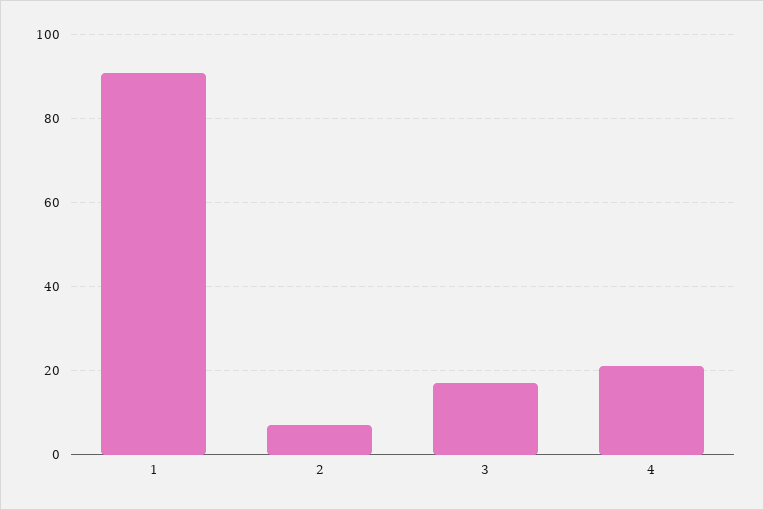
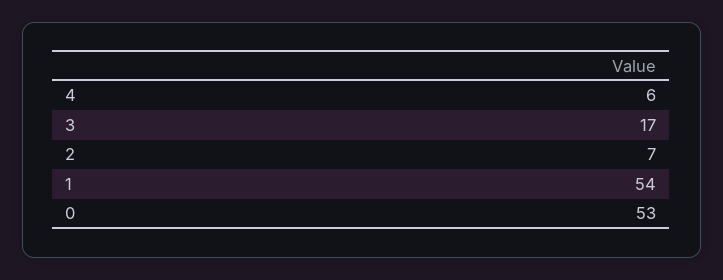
  {
-   "1": 90,
+   "1": 54,
    "2": 7,
    "3": 17,
-   "4": 20
+   "4": 6,
+   "0": 53
  }

